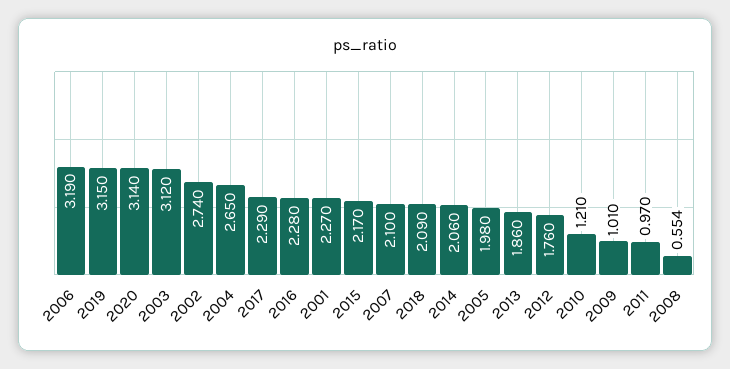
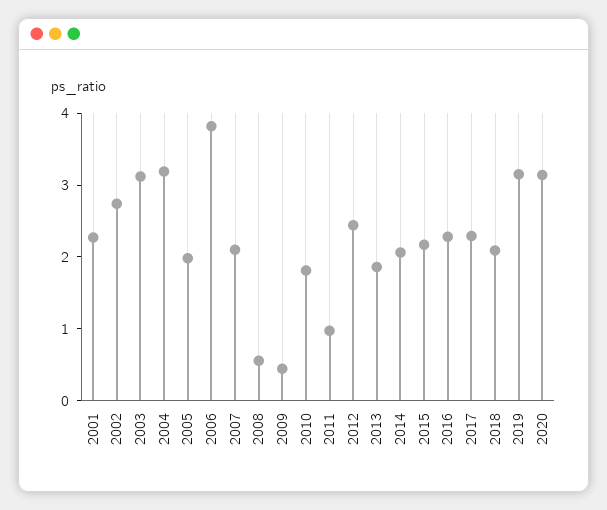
  {
-   "2006": 3.19,
+   "2006": 3.8,
    "2019": 3.15,
    "2020": 3.14,
    "2003": 3.12,
    "2002": 2.74,
-   "2004": 2.65,
+   "2004": 3.2,
    "2017": 2.29,
    "2016": 2.28,
    "2001": 2.27,
    "2015": 2.17,
    "2007": 2.1,
    "2018": 2.09,
    "2014": 2.06,
    "2005": 1.98,
    "2013": 1.86,
-   "2012": 1.76,
+   "2012": 2.4,
-   "2010": 1.21,
+   "2010": 1.8,
-   "2009": 1.01,
+   "2009": 0.4,
    "2011": 0.97,
    "2008": 0.554
  }

